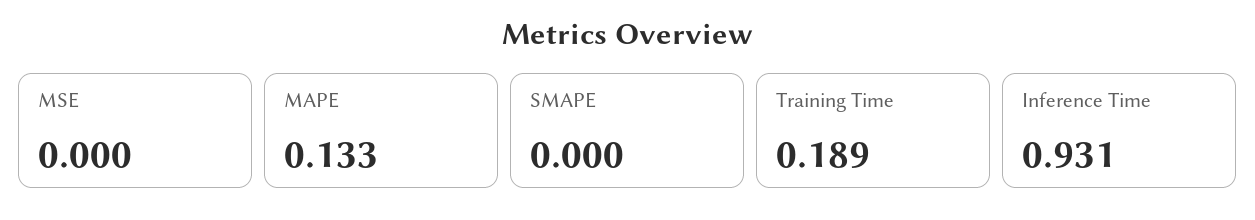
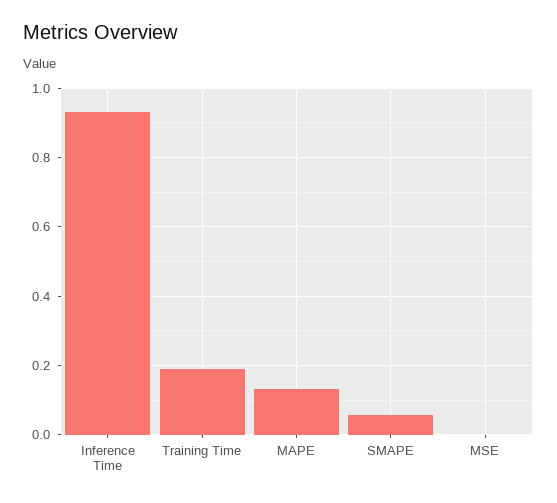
  {
    "MSE": 0,
    "MAPE": 0.133,
-   "SMAPE": 0,
+   "SMAPE": 0.06,
    "Training Time": 0.189,
    "Inference Time": 0.931
  }

